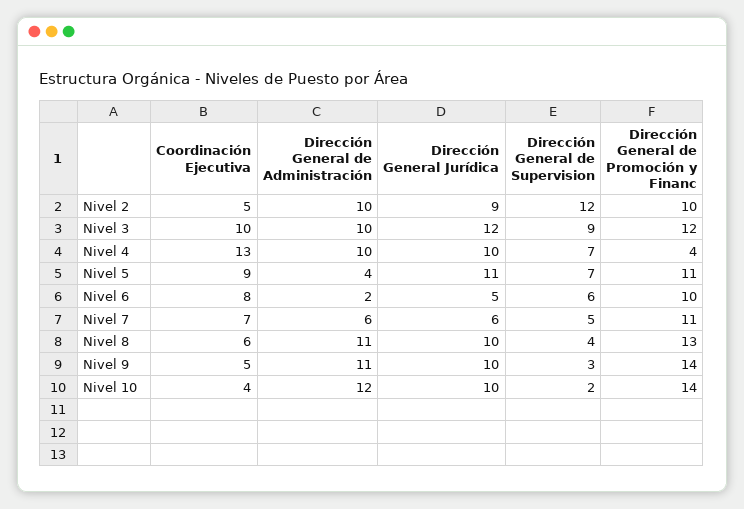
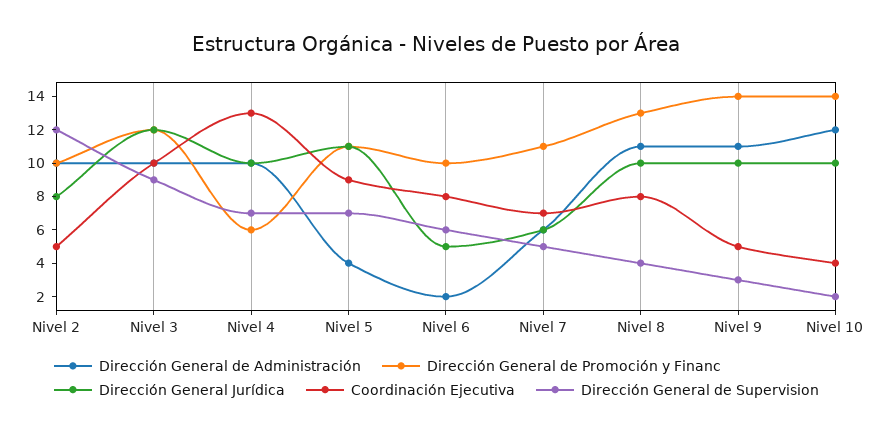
  {
    "Coordinación Ejecutiva": {
      "Nivel 2": 5,
      "Nivel 3": 10,
      "Nivel 4": 13,
      "Nivel 5": 9,
      "Nivel 6": 8,
      "Nivel 7": 7,
-     "Nivel 8": 6,
+     "Nivel 8": 8,
      "Nivel 9": 5,
      "Nivel 10": 4
    },
    "Dirección General de Administración": {
      "Nivel 2": 10,
      "Nivel 3": 10,
      "Nivel 4": 10,
      "Nivel 5": 4,
      "Nivel 6": 2,
      "Nivel 7": 6,
      "Nivel 8": 11,
      "Nivel 9": 11,
      "Nivel 10": 12
    },
    "Dirección General Jurídica": {
-     "Nivel 2": 9,
+     "Nivel 2": 8,
      "Nivel 3": 12,
      "Nivel 4": 10,
      "Nivel 5": 11,
      "Nivel 6": 5,
      "Nivel 7": 6,
      "Nivel 8": 10,
      "Nivel 9": 10,
      "Nivel 10": 10
    },
    "Dirección General de Supervision": {
      "Nivel 2": 12,
      "Nivel 3": 9,
      "Nivel 4": 7,
      "Nivel 5": 7,
      "Nivel 6": 6,
      "Nivel 7": 5,
      "Nivel 8": 4,
      "Nivel 9": 3,
      "Nivel 10": 2
    },
    "Dirección General de Promoción y Financ": {
      "Nivel 2": 10,
      "Nivel 3": 12,
-     "Nivel 4": 4,
+     "Nivel 4": 6,
      "Nivel 5": 11,
      "Nivel 6": 10,
      "Nivel 7": 11,
      "Nivel 8": 13,
      "Nivel 9": 14,
      "Nivel 10": 14
    }
  }

